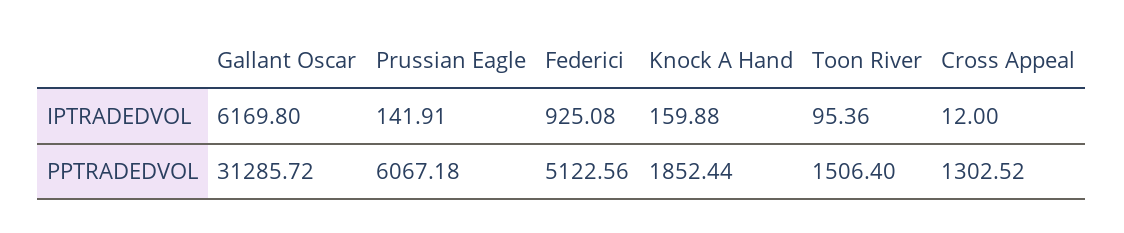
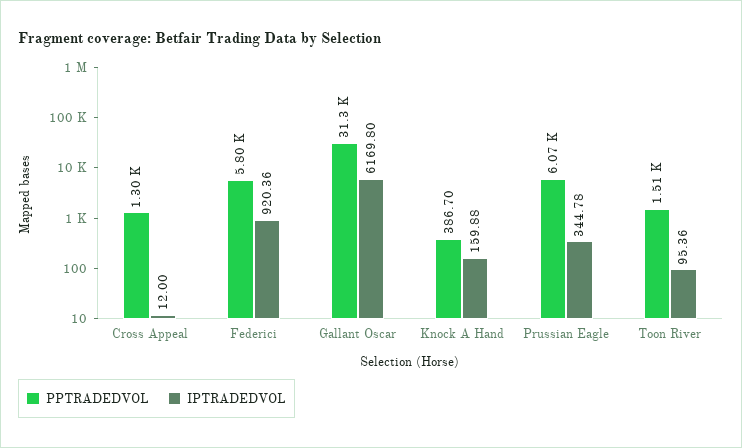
  {
    "IPTRADEDVOL": {
      "Gallant Oscar": 6169.8,
-     "Prussian Eagle": 141.91,
+     "Prussian Eagle": 344.78,
-     "Federici": 925.08,
+     "Federici": 920.36,
      "Knock A Hand": 159.88,
      "Toon River": 95.36,
      "Cross Appeal": 12
    },
    "PPTRADEDVOL": {
      "Gallant Oscar": 31285.72,
      "Prussian Eagle": 6067.18,
-     "Federici": 5122.56,
+     "Federici": 5800,
-     "Knock A Hand": 1852.44,
+     "Knock A Hand": 386.7,
      "Toon River": 1506.4,
      "Cross Appeal": 1302.52
    }
  }

